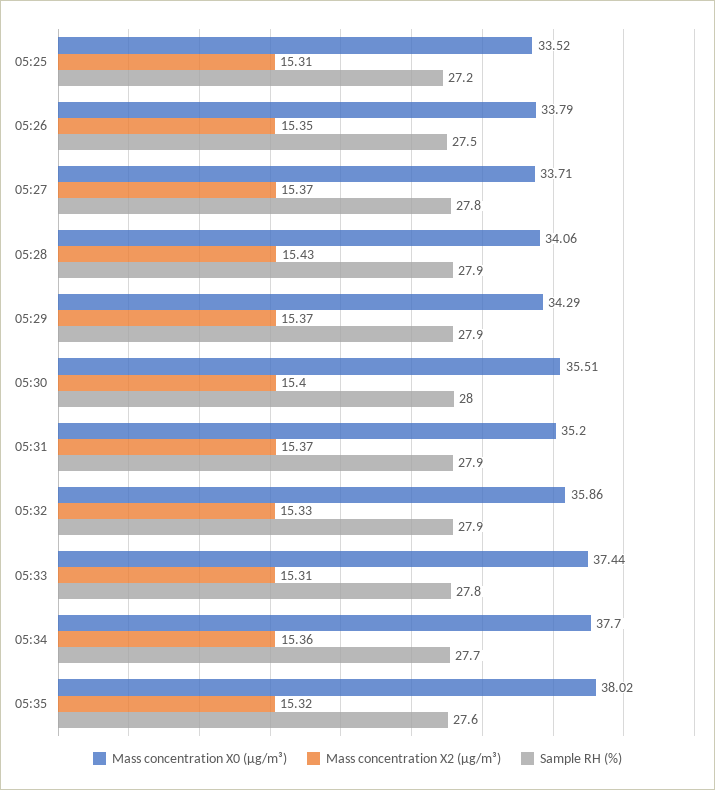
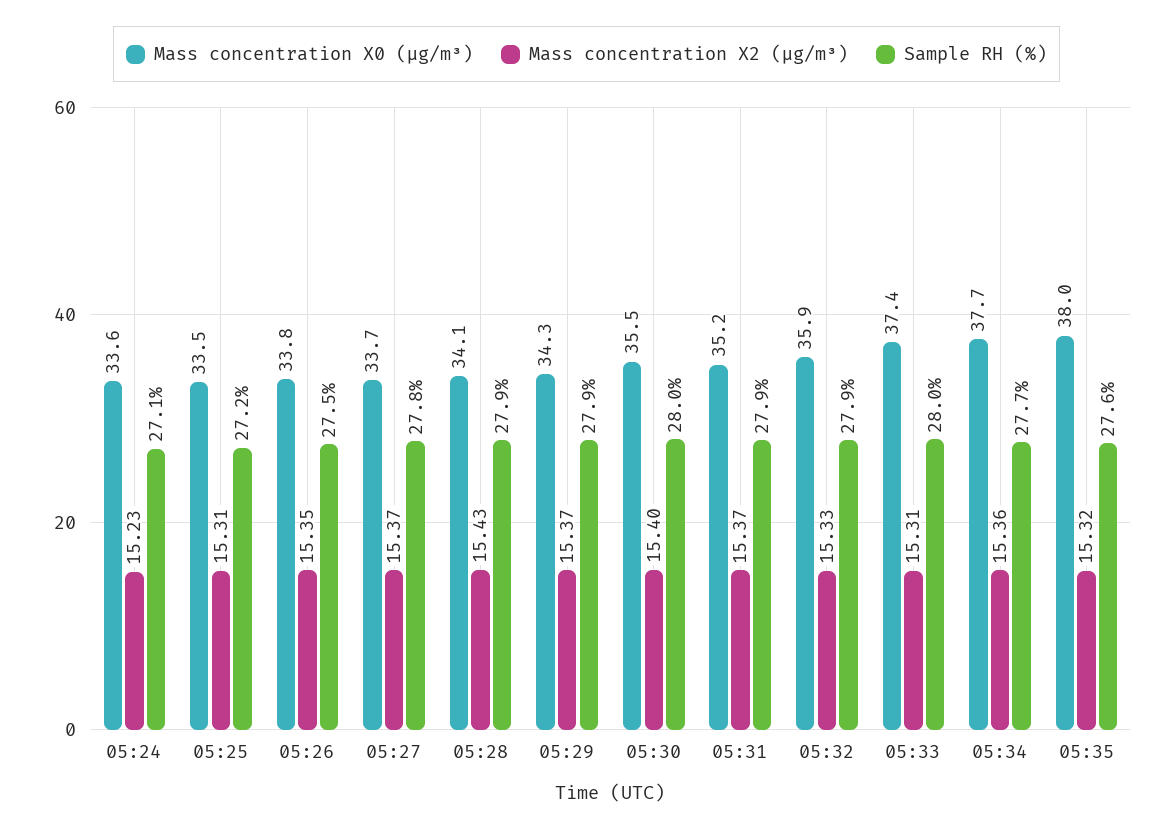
  {
    "Mass concentration X0 (μg/m³)": {
      "05:25": 33.52,
      "05:26": 33.79,
      "05:27": 33.71,
      "05:28": 34.06,
      "05:29": 34.29,
      "05:30": 35.51,
      "05:31": 35.2,
      "05:32": 35.86,
      "05:33": 37.44,
      "05:34": 37.7,
-     "05:35": 38.02
+     "05:35": 38.02,
+     "05:24": 33.6
    },
    "Mass concentration X2 (μg/m³)": {
      "05:25": 15.31,
      "05:26": 15.35,
      "05:27": 15.37,
      "05:28": 15.43,
      "05:29": 15.37,
      "05:30": 15.4,
      "05:31": 15.37,
      "05:32": 15.33,
      "05:33": 15.31,
      "05:34": 15.36,
-     "05:35": 15.32
+     "05:35": 15.32,
+     "05:24": 15.23
    },
    "Sample RH (%)": {
      "05:25": 27.2,
      "05:26": 27.5,
      "05:27": 27.8,
      "05:28": 27.9,
      "05:29": 27.9,
      "05:30": 28,
      "05:31": 27.9,
      "05:32": 27.9,
-     "05:33": 27.8,
+     "05:33": 28,
      "05:34": 27.7,
-     "05:35": 27.6
+     "05:35": 27.6,
+     "05:24": 27.1
    }
  }

